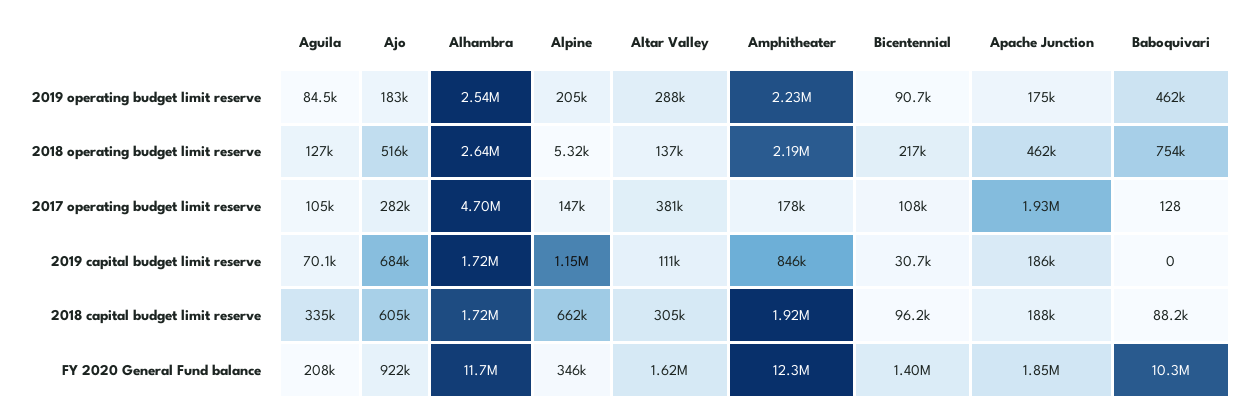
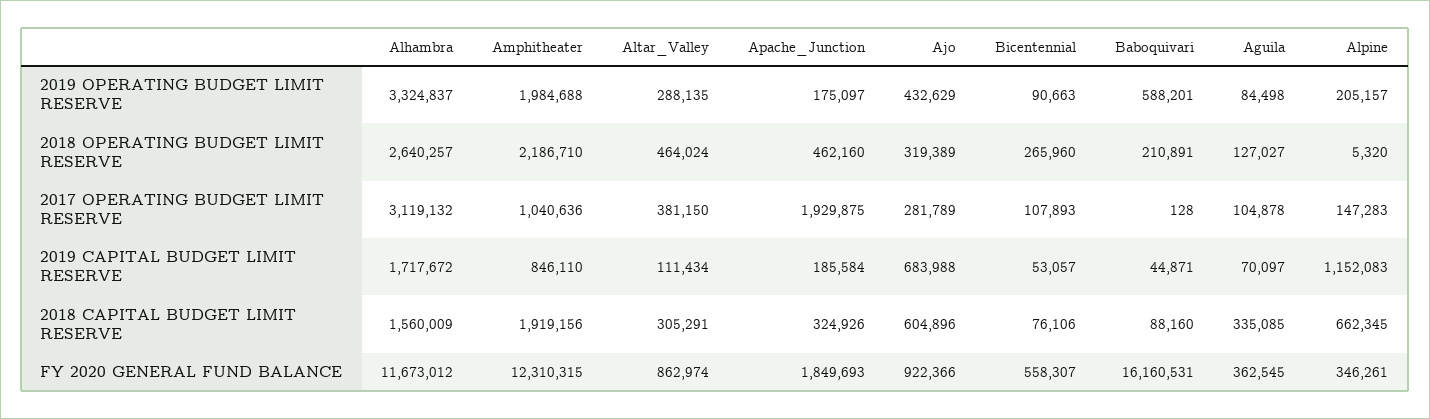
  {
    "Aguila": {
      "2019 operating budget limit reserve": 84498,
      "2018 operating budget limit reserve": 127027,
      "2017 operating budget limit reserve": 104878,
      "2019 capital budget limit reserve": 70097,
      "2018 capital budget limit reserve": 335085,
-     "FY 2020 General Fund balance": 208000
+     "FY 2020 General Fund balance": 362545
    },
    "Ajo": {
-     "2019 operating budget limit reserve": 183000,
+     "2019 operating budget limit reserve": 432629,
-     "2018 operating budget limit reserve": 516000,
+     "2018 operating budget limit reserve": 319389,
      "2017 operating budget limit reserve": 281789,
      "2019 capital budget limit reserve": 683988,
      "2018 capital budget limit reserve": 604896,
      "FY 2020 General Fund balance": 922366
    },
    "Alhambra": {
-     "2019 operating budget limit reserve": 2540000,
+     "2019 operating budget limit reserve": 3324837,
      "2018 operating budget limit reserve": 2640257,
-     "2017 operating budget limit reserve": 4700000,
+     "2017 operating budget limit reserve": 3119132,
      "2019 capital budget limit reserve": 1717672,
-     "2018 capital budget limit reserve": 1720000,
+     "2018 capital budget limit reserve": 1560009,
      "FY 2020 General Fund balance": 11673012
    },
    "Alpine": {
      "2019 operating budget limit reserve": 205157,
      "2018 operating budget limit reserve": 5320,
      "2017 operating budget limit reserve": 147283,
      "2019 capital budget limit reserve": 1152083,
      "2018 capital budget limit reserve": 662345,
      "FY 2020 General Fund balance": 346261
    },
    "Altar Valley": {
      "2019 operating budget limit reserve": 288135,
-     "2018 operating budget limit reserve": 137000,
+     "2018 operating budget limit reserve": 464024,
      "2017 operating budget limit reserve": 381150,
      "2019 capital budget limit reserve": 111434,
      "2018 capital budget limit reserve": 305291,
-     "FY 2020 General Fund balance": 1620000
+     "FY 2020 General Fund balance": 862974
    },
    "Amphitheater": {
-     "2019 operating budget limit reserve": 2230000,
+     "2019 operating budget limit reserve": 1984688,
      "2018 operating budget limit reserve": 2186710,
-     "2017 operating budget limit reserve": 178000,
+     "2017 operating budget limit reserve": 1040636,
      "2019 capital budget limit reserve": 846110,
      "2018 capital budget limit reserve": 1919156,
      "FY 2020 General Fund balance": 12310315
    },
    "Bicentennial": {
      "2019 operating budget limit reserve": 90663,
-     "2018 operating budget limit reserve": 217000,
+     "2018 operating budget limit reserve": 265960,
      "2017 operating budget limit reserve": 107893,
-     "2019 capital budget limit reserve": 30700,
+     "2019 capital budget limit reserve": 53057,
-     "2018 capital budget limit reserve": 96200,
+     "2018 capital budget limit reserve": 76106,
-     "FY 2020 General Fund balance": 1400000
+     "FY 2020 General Fund balance": 558307
    },
    "Apache Junction": {
      "2019 operating budget limit reserve": 175097,
      "2018 operating budget limit reserve": 462160,
      "2017 operating budget limit reserve": 1929875,
      "2019 capital budget limit reserve": 185584,
-     "2018 capital budget limit reserve": 188000,
+     "2018 capital budget limit reserve": 324926,
      "FY 2020 General Fund balance": 1849693
    },
    "Baboquivari": {
-     "2019 operating budget limit reserve": 462000,
+     "2019 operating budget limit reserve": 588201,
-     "2018 operating budget limit reserve": 754000,
+     "2018 operating budget limit reserve": 210891,
      "2017 operating budget limit reserve": 128,
-     "2019 capital budget limit reserve": 0,
+     "2019 capital budget limit reserve": 44871,
      "2018 capital budget limit reserve": 88160,
-     "FY 2020 General Fund balance": 10300000
+     "FY 2020 General Fund balance": 16160531
    }
  }

